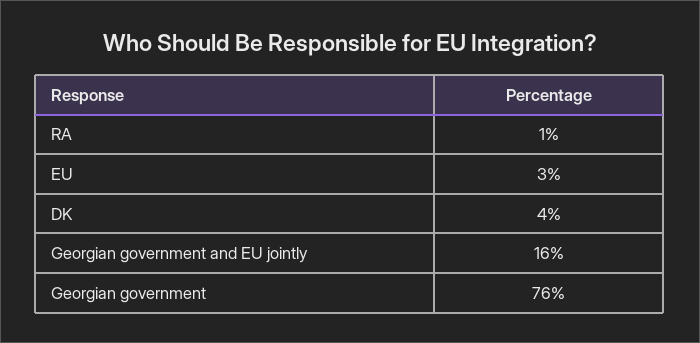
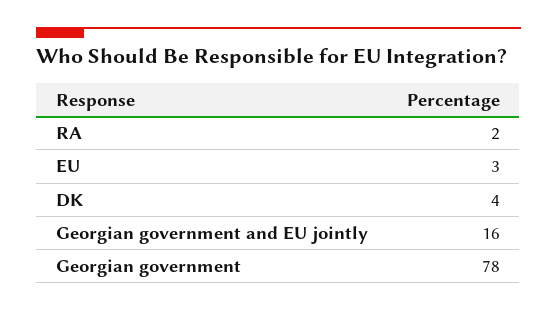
  {
-   "RA": 1,
+   "RA": 2,
    "EU": 3,
    "DK": 4,
    "Georgian government and EU jointly": 16,
-   "Georgian government": 76
+   "Georgian government": 78
  }

